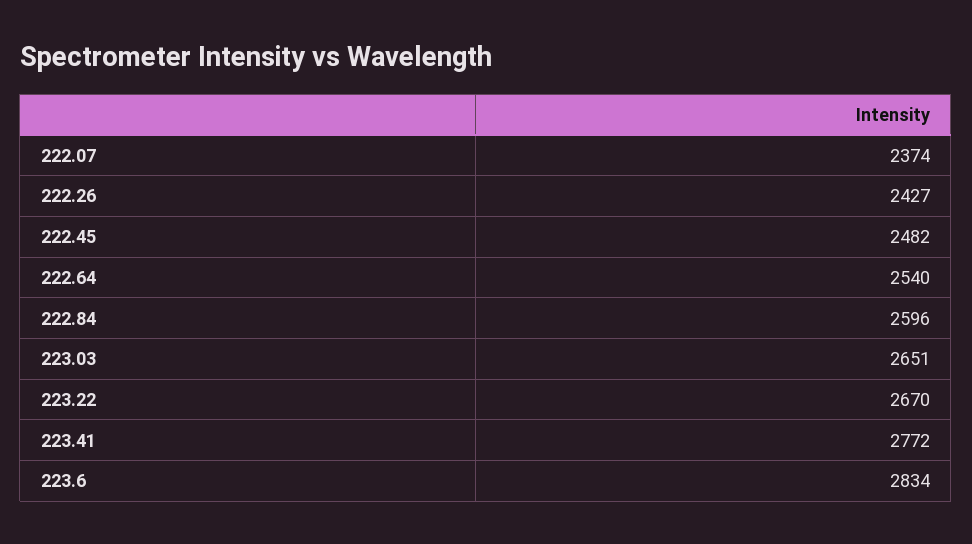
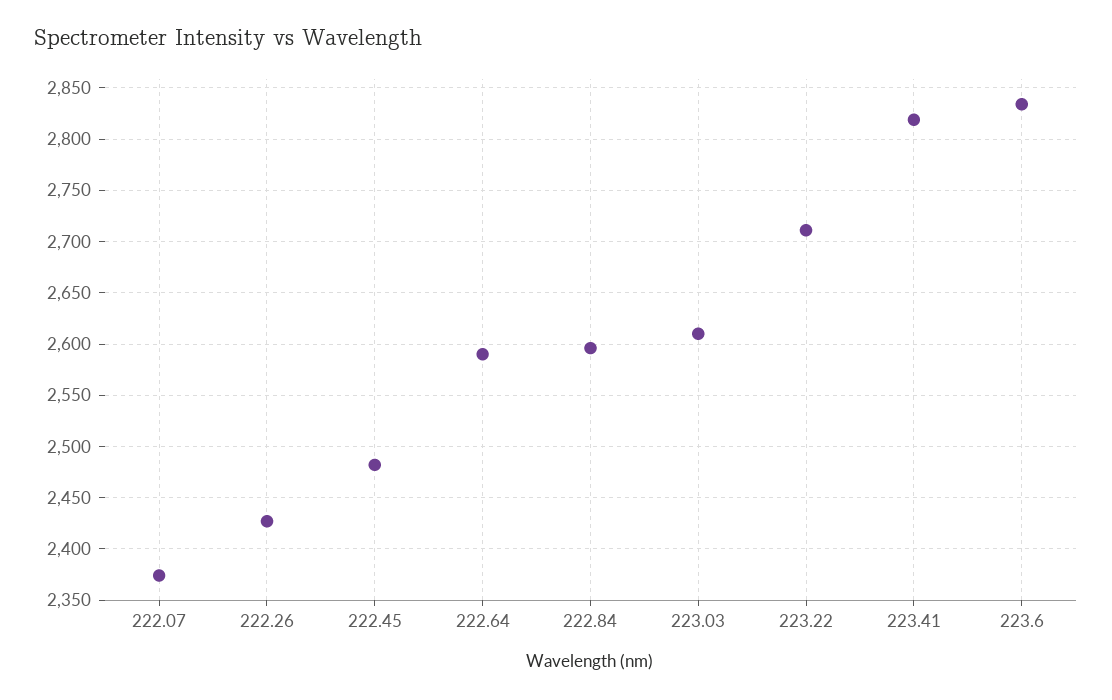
  {
    "222.07": 2374,
    "222.26": 2427,
    "222.45": 2482,
-   "222.64": 2540,
+   "222.64": 2590,
    "222.84": 2596,
-   "223.03": 2651,
+   "223.03": 2610,
-   "223.22": 2670,
+   "223.22": 2710,
-   "223.41": 2772,
+   "223.41": 2820,
    "223.6": 2834
  }

